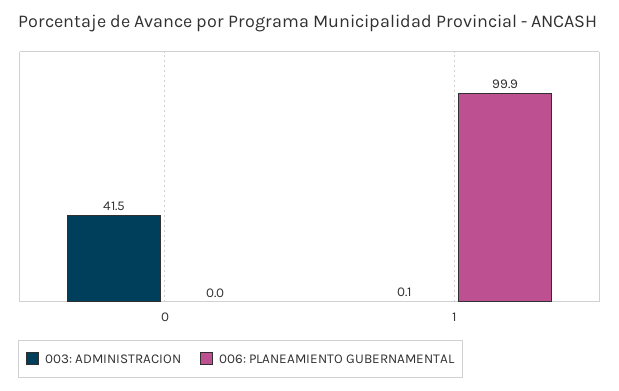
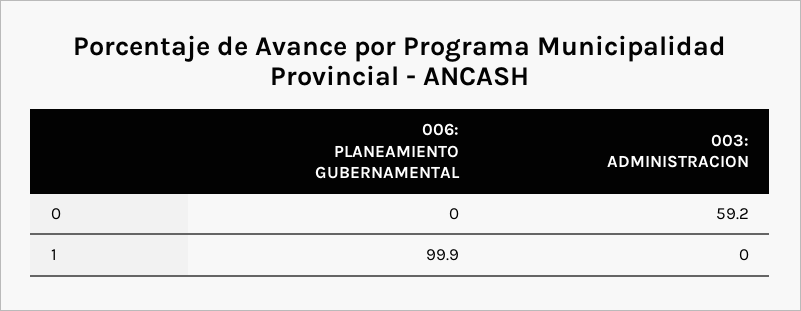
  {
    "003: ADMINISTRACION": {
-     "0": 41.5,
+     "0": 59.2,
-     "1": 0.1
+     "1": 0
    },
    "006: PLANEAMIENTO GUBERNAMENTAL": {
      "0": 0,
      "1": 99.9
    }
  }

